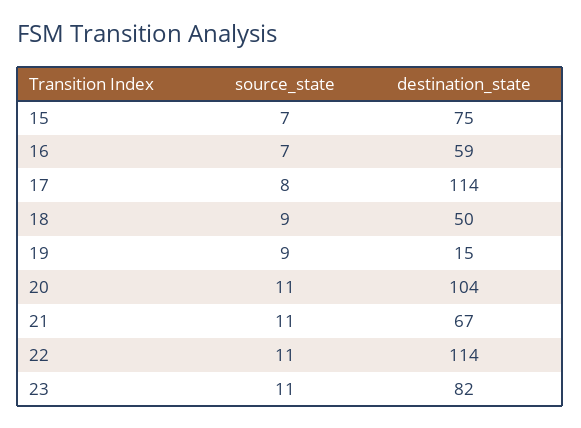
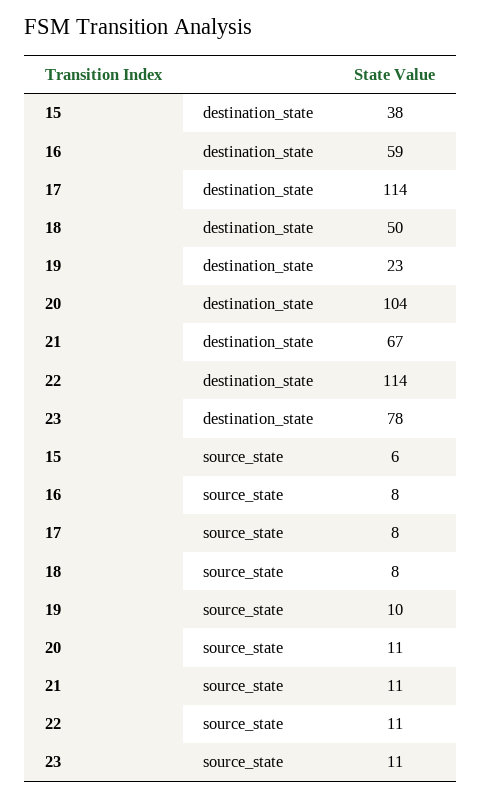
  {
    "source_state": {
-     "15": 7,
+     "15": 6,
-     "16": 7,
+     "16": 8,
      "17": 8,
-     "18": 9,
+     "18": 8,
-     "19": 9,
+     "19": 10,
      "20": 11,
      "21": 11,
      "22": 11,
      "23": 11
    },
    "destination_state": {
-     "15": 75,
+     "15": 38,
      "16": 59,
      "17": 114,
      "18": 50,
-     "19": 15,
+     "19": 23,
      "20": 104,
      "21": 67,
      "22": 114,
-     "23": 82
+     "23": 78
    }
  }

